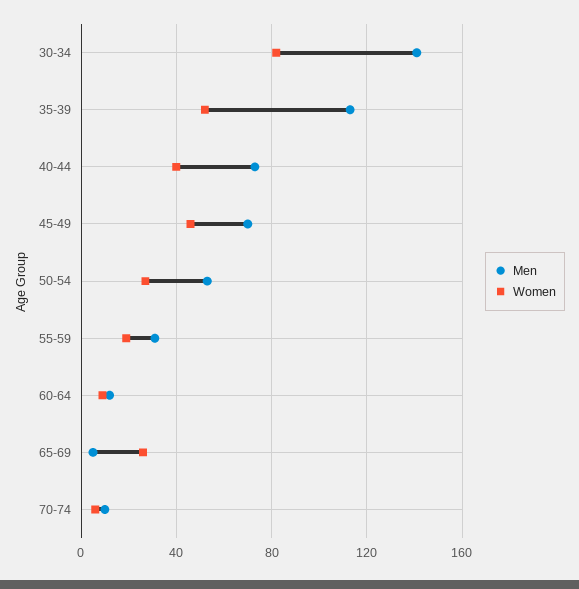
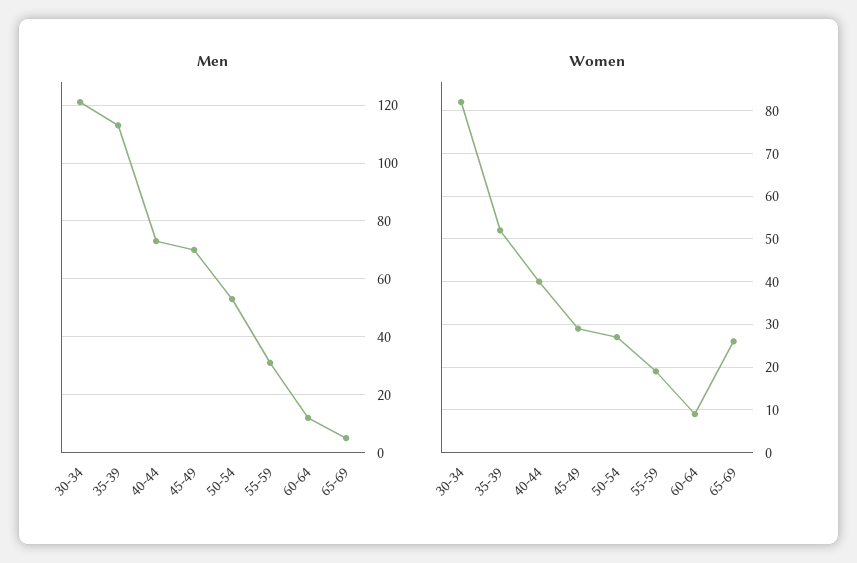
  {
    "Men": {
-     "30-34": 140,
+     "30-34": 120,
      "35-39": 115,
      "40-44": 75,
      "45-49": 70,
      "50-54": 55,
      "55-59": 30,
      "60-64": 10,
-     "65-69": 5,
+     "65-69": 5
-     "70-74": 10
    },
    "Women": {
      "30-34": 80,
      "35-39": 50,
      "40-44": 40,
-     "45-49": 45,
+     "45-49": 30,
      "50-54": 25,
      "55-59": 20,
      "60-64": 10,
-     "65-69": 25,
+     "65-69": 25
-     "70-74": 5
    }
  }

